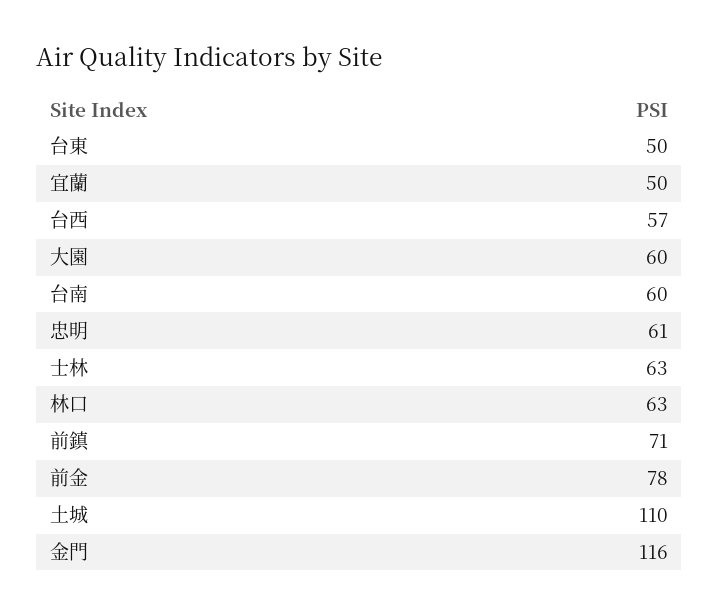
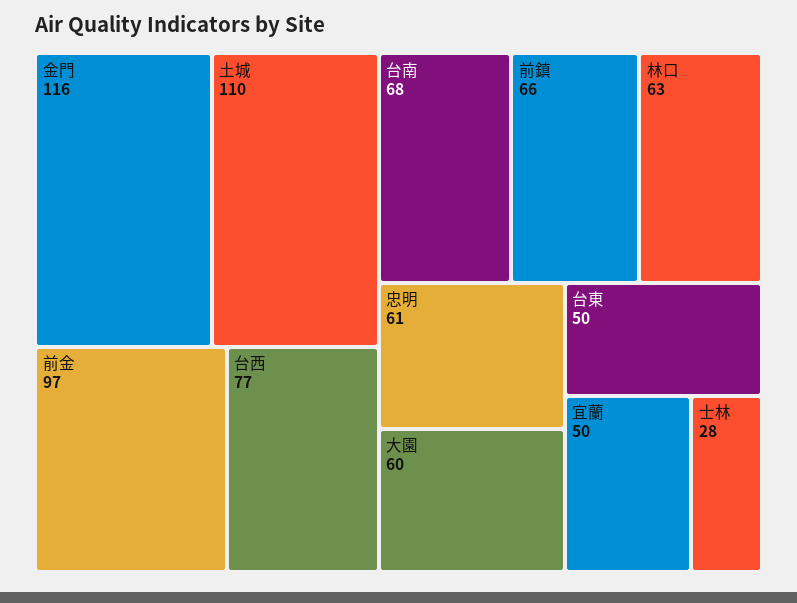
  {
    "台東": 50,
    "宜蘭": 50,
-   "台西": 57,
+   "台西": 77,
    "大園": 60,
-   "台南": 60,
+   "台南": 68,
    "忠明": 61,
-   "士林": 63,
+   "士林": 28,
    "林口": 63,
-   "前鎮": 71,
+   "前鎮": 66,
-   "前金": 78,
+   "前金": 97,
    "土城": 110,
    "金門": 116
  }

